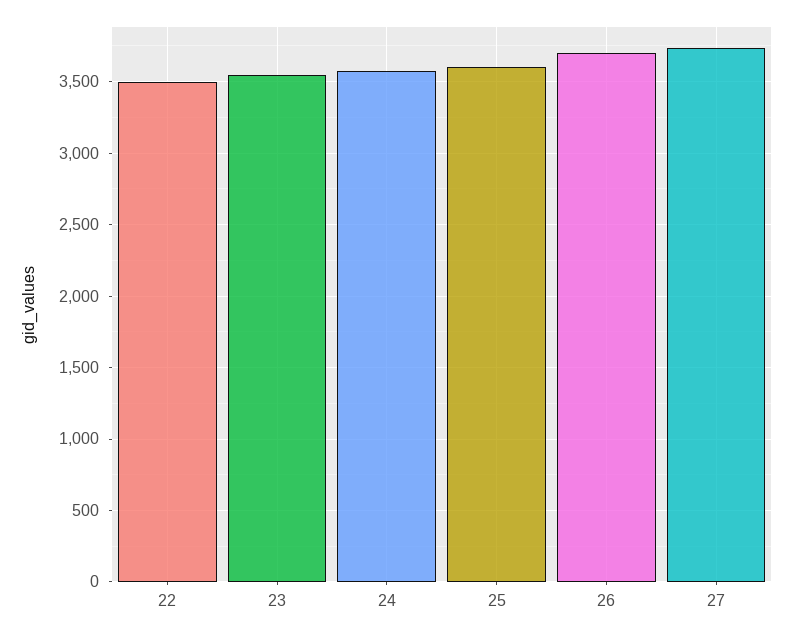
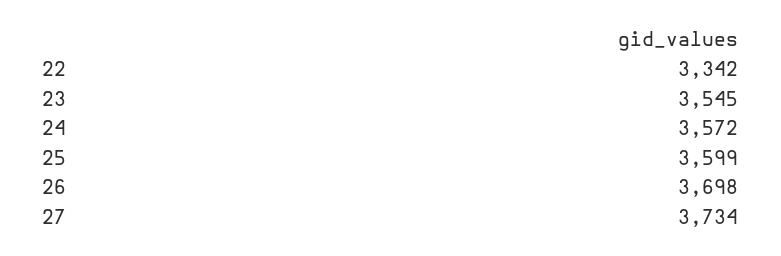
  {
-   "22": 3500,
+   "22": 3342,
    "23": 3545,
    "24": 3572,
    "25": 3599,
    "26": 3698,
    "27": 3734
  }

